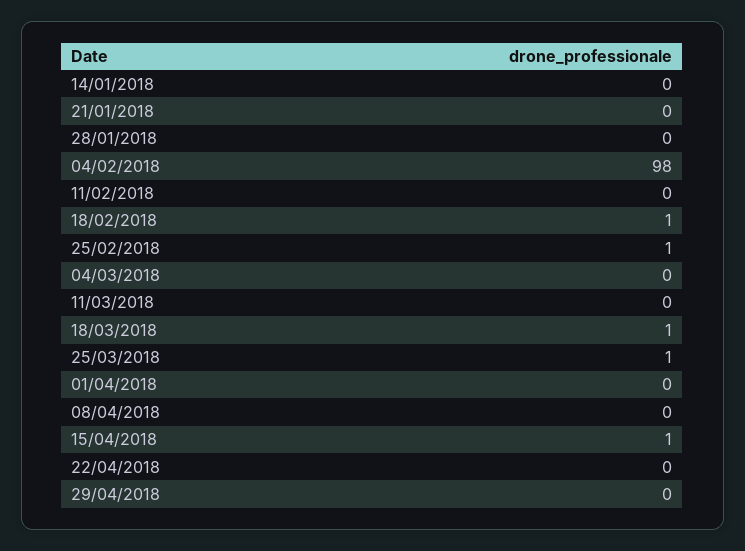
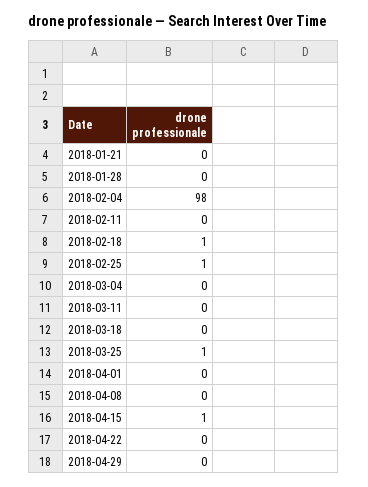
  {
-   "14/01/2018": 0,
    "21/01/2018": 0,
    "28/01/2018": 0,
    "04/02/2018": 98,
    "11/02/2018": 0,
    "18/02/2018": 1,
    "25/02/2018": 1,
    "04/03/2018": 0,
    "11/03/2018": 0,
-   "18/03/2018": 1,
+   "18/03/2018": 0,
    "25/03/2018": 1,
    "01/04/2018": 0,
    "08/04/2018": 0,
    "15/04/2018": 1,
    "22/04/2018": 0,
    "29/04/2018": 0
  }

